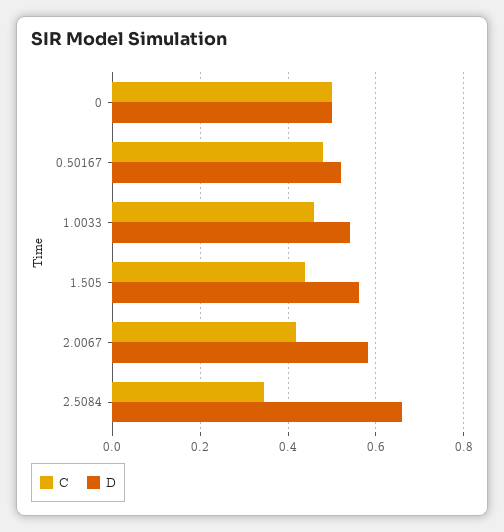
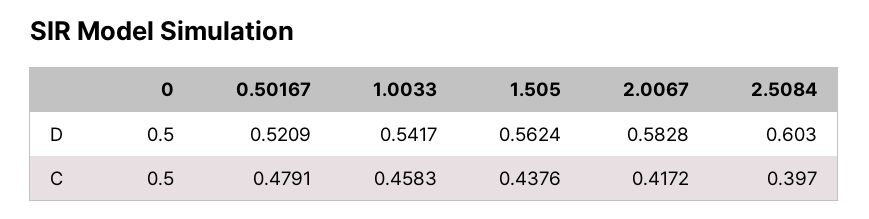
  {
    "C": {
      "0": 0.5,
      "0.50167": 0.4791,
      "1.0033": 0.4583,
      "1.505": 0.4376,
      "2.0067": 0.4172,
-     "2.5084": 0.34
+     "2.5084": 0.397
    },
    "D": {
      "0": 0.5,
      "0.50167": 0.5209,
      "1.0033": 0.5417,
      "1.505": 0.5624,
      "2.0067": 0.5828,
-     "2.5084": 0.66
+     "2.5084": 0.603
    }
  }

